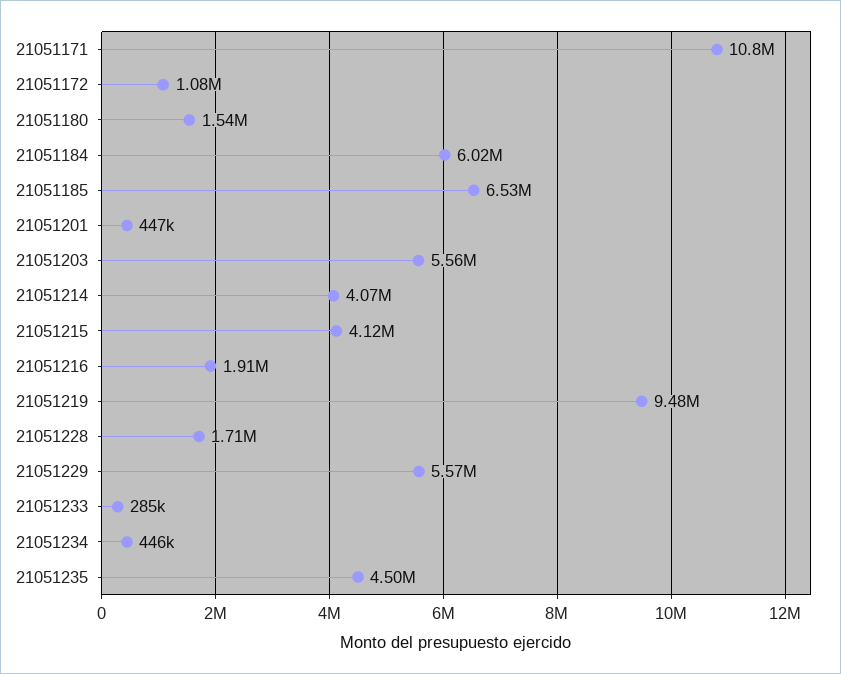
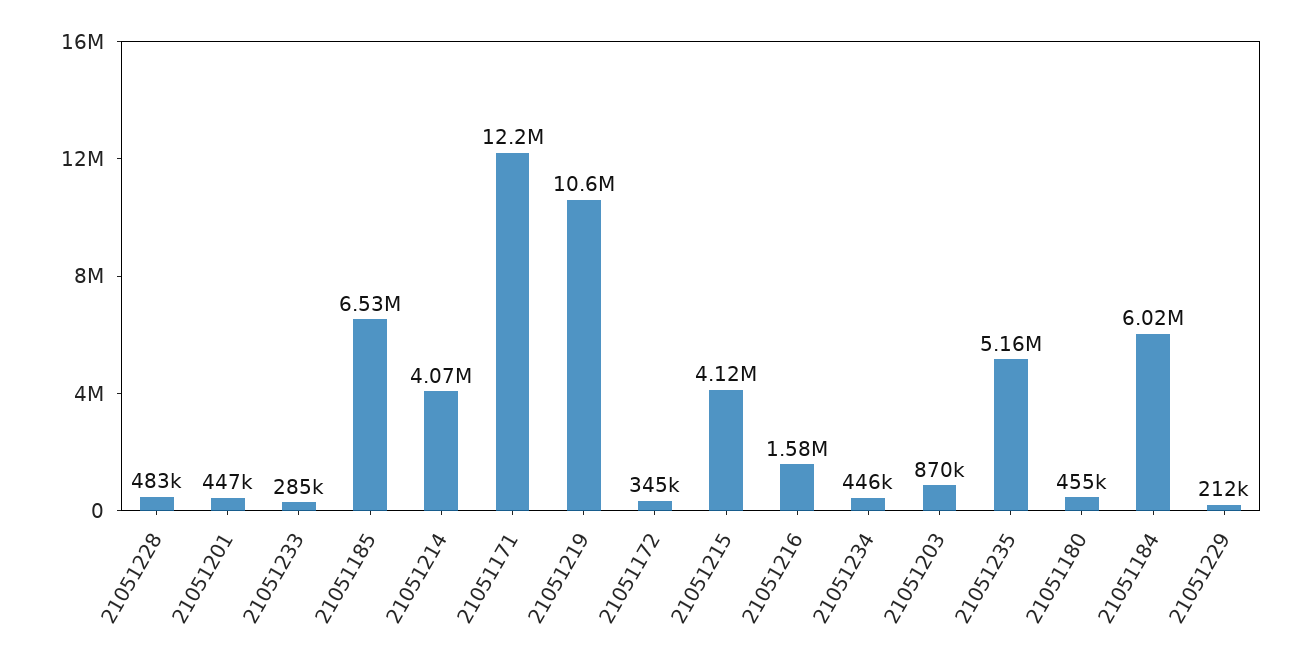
  {
-   "21051171": 10800000,
+   "21051171": 12200000,
-   "21051172": 1080000,
+   "21051172": 345000,
-   "21051180": 1540000,
+   "21051180": 455000,
    "21051184": 6020000,
    "21051185": 6530000,
    "21051201": 447000,
-   "21051203": 5560000,
+   "21051203": 870000,
    "21051214": 4070000,
    "21051215": 4120000,
-   "21051216": 1910000,
+   "21051216": 1580000,
-   "21051219": 9480000,
+   "21051219": 10600000,
-   "21051228": 1710000,
+   "21051228": 483000,
-   "21051229": 5570000,
+   "21051229": 212000,
    "21051233": 285000,
    "21051234": 446000,
-   "21051235": 4500000
+   "21051235": 5160000
  }

